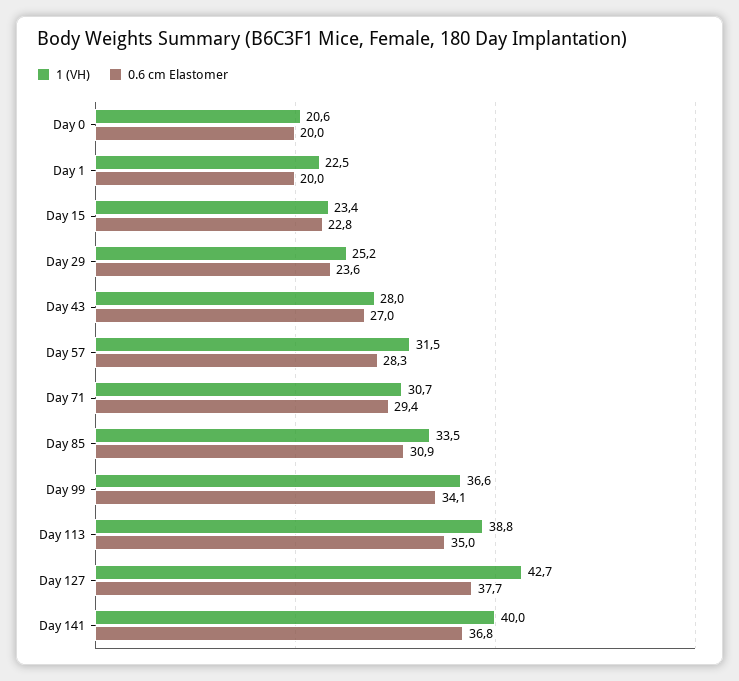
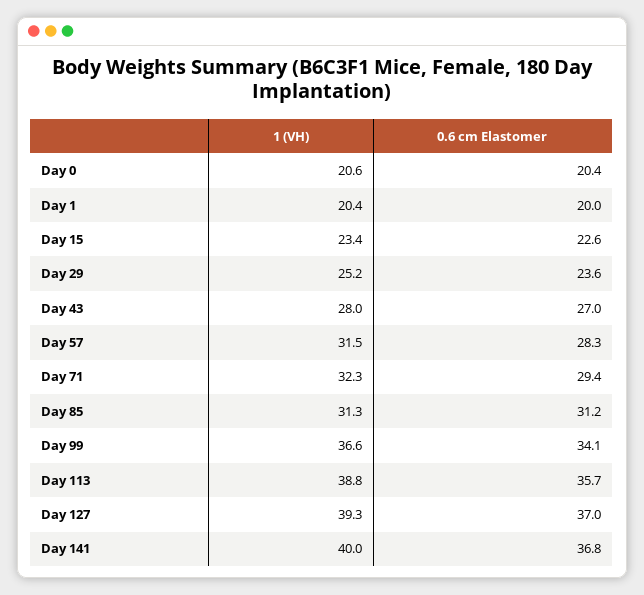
  {
    "1 (VH)": {
      "Day 0": 20.6,
-     "Day 1": 22.5,
+     "Day 1": 20.4,
      "Day 15": 23.4,
      "Day 29": 25.2,
      "Day 43": 28,
      "Day 57": 31.5,
-     "Day 71": 30.7,
+     "Day 71": 32.3,
-     "Day 85": 33.5,
+     "Day 85": 31.3,
      "Day 99": 36.6,
      "Day 113": 38.8,
-     "Day 127": 42.7,
+     "Day 127": 39.3,
      "Day 141": 40
    },
    "0.6 cm Elastomer": {
-     "Day 0": 20,
+     "Day 0": 20.4,
      "Day 1": 20,
-     "Day 15": 22.8,
+     "Day 15": 22.6,
      "Day 29": 23.6,
      "Day 43": 27,
      "Day 57": 28.3,
      "Day 71": 29.4,
-     "Day 85": 30.9,
+     "Day 85": 31.2,
      "Day 99": 34.1,
-     "Day 113": 35,
+     "Day 113": 35.7,
-     "Day 127": 37.7,
+     "Day 127": 37,
      "Day 141": 36.8
    }
  }

